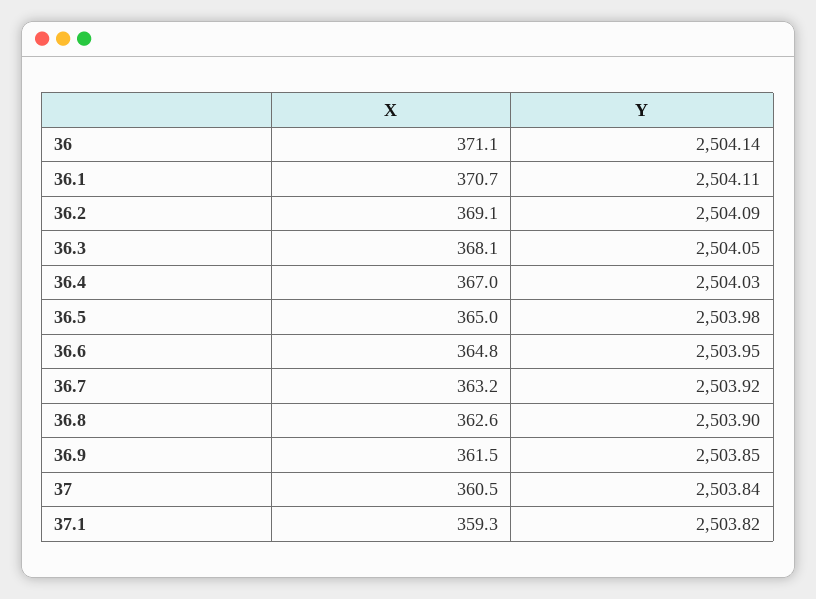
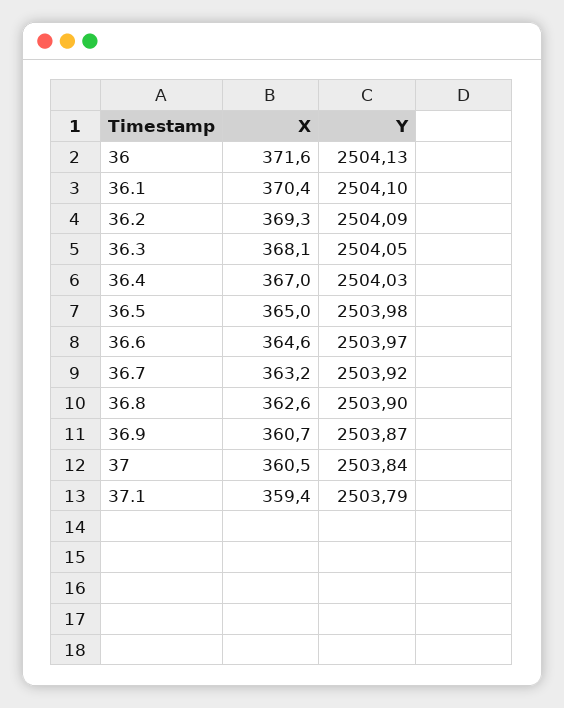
  {
    "X": {
-     "36": 371.1,
+     "36": 371.6,
-     "36.1": 370.7,
+     "36.1": 370.4,
-     "36.2": 369.1,
+     "36.2": 369.3,
      "36.3": 368.1,
      "36.4": 367,
      "36.5": 365,
-     "36.6": 364.8,
+     "36.6": 364.6,
      "36.7": 363.2,
      "36.8": 362.6,
-     "36.9": 361.5,
+     "36.9": 360.7,
      "37": 360.5,
-     "37.1": 359.3
+     "37.1": 359.4
    },
    "Y": {
-     "36": 2504.14,
+     "36": 2504.13,
-     "36.1": 2504.11,
+     "36.1": 2504.1,
      "36.2": 2504.09,
      "36.3": 2504.05,
      "36.4": 2504.03,
      "36.5": 2503.98,
-     "36.6": 2503.95,
+     "36.6": 2503.97,
      "36.7": 2503.92,
      "36.8": 2503.9,
-     "36.9": 2503.85,
+     "36.9": 2503.87,
      "37": 2503.84,
-     "37.1": 2503.82
+     "37.1": 2503.79
    }
  }

